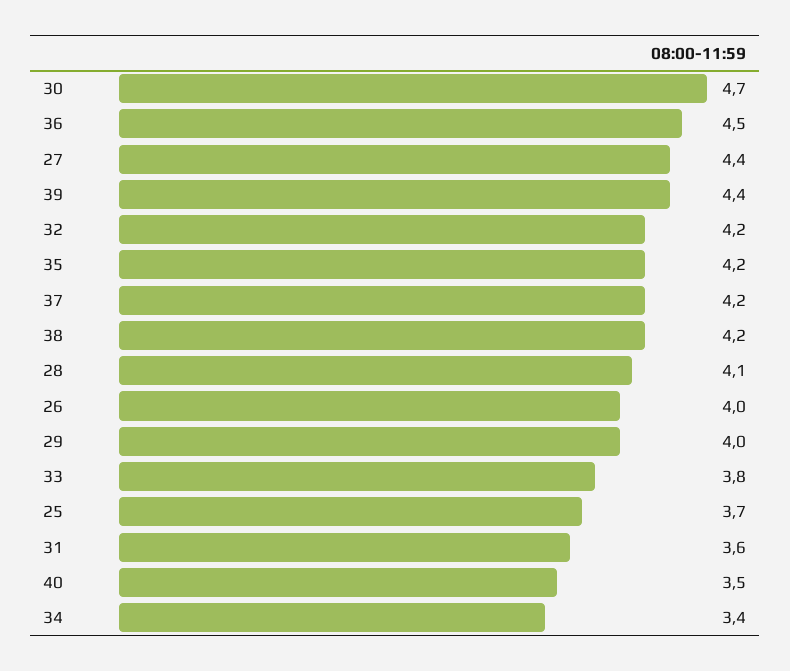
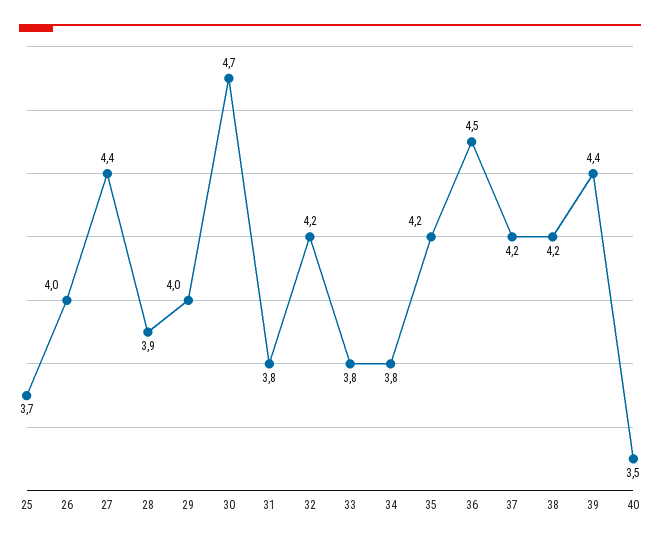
  {
    "30": 4.7,
    "36": 4.5,
    "27": 4.4,
    "39": 4.4,
    "32": 4.2,
    "35": 4.2,
    "37": 4.2,
    "38": 4.2,
-   "28": 4.1,
+   "28": 3.9,
    "26": 4,
    "29": 4,
    "33": 3.8,
    "25": 3.7,
-   "31": 3.6,
+   "31": 3.8,
    "40": 3.5,
-   "34": 3.4
+   "34": 3.8
  }

